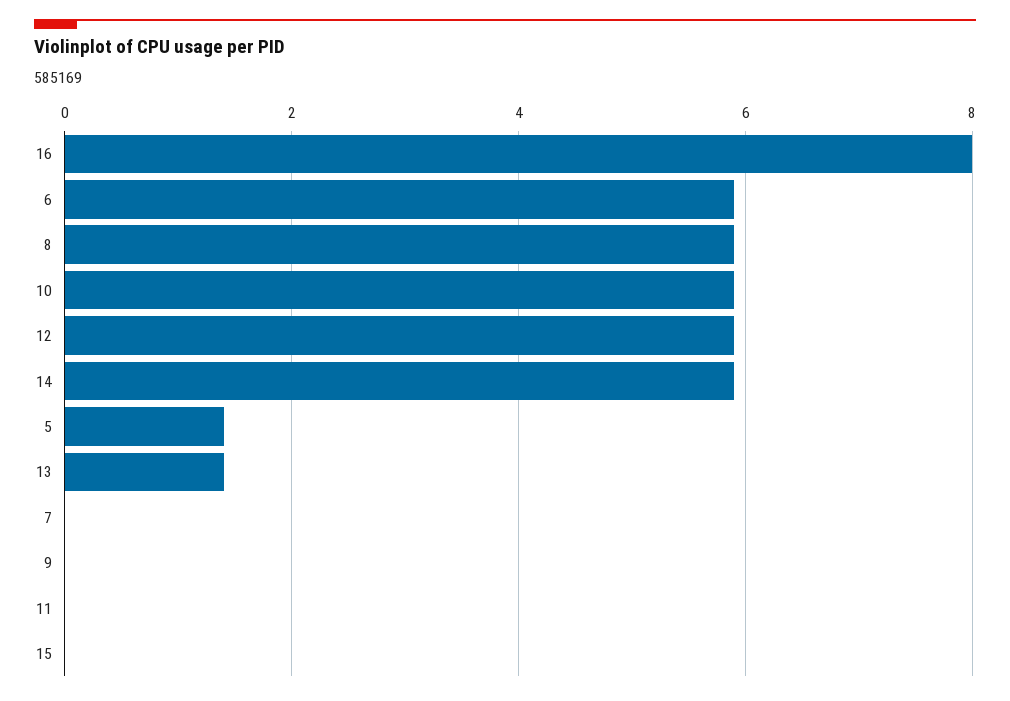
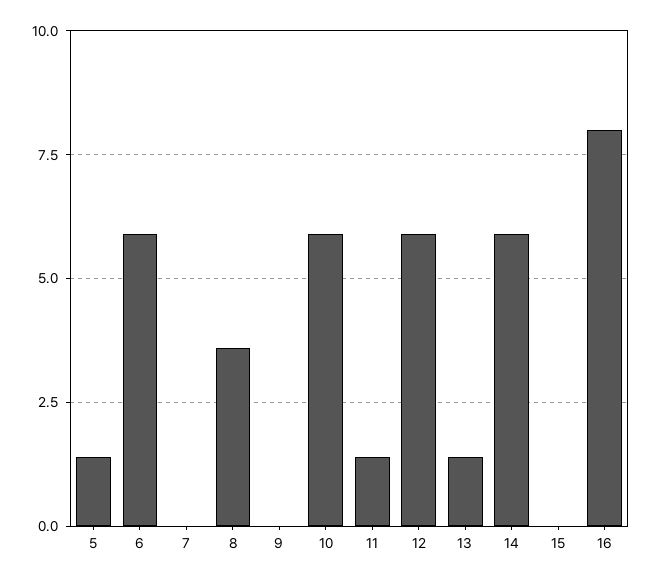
  {
    "16": 8,
    "6": 6,
-   "8": 6,
+   "8": 3.5,
    "10": 6,
    "12": 6,
    "14": 6,
    "5": 1.5,
    "13": 1.5,
    "7": 0,
    "9": 0,
-   "11": 0,
+   "11": 1.5,
    "15": 0
  }

